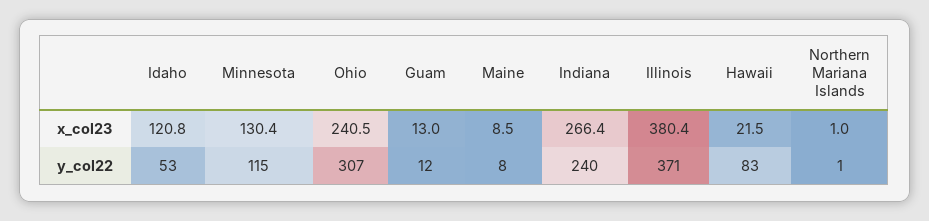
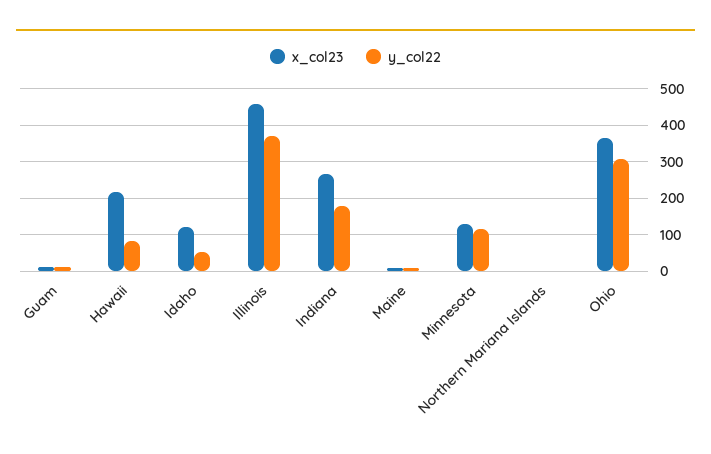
  {
    "x_col23": {
      "Idaho": 120.8,
      "Minnesota": 130.4,
-     "Ohio": 240.5,
+     "Ohio": 360,
      "Guam": 13,
      "Maine": 8.5,
      "Indiana": 266.4,
-     "Illinois": 380.4,
+     "Illinois": 460,
-     "Hawaii": 21.5,
+     "Hawaii": 220,
      "Northern Mariana Islands": 1
    },
    "y_col22": {
      "Idaho": 53,
      "Minnesota": 115,
      "Ohio": 307,
      "Guam": 12,
      "Maine": 8,
-     "Indiana": 240,
+     "Indiana": 180,
      "Illinois": 371,
      "Hawaii": 83,
      "Northern Mariana Islands": 1
    }
  }

